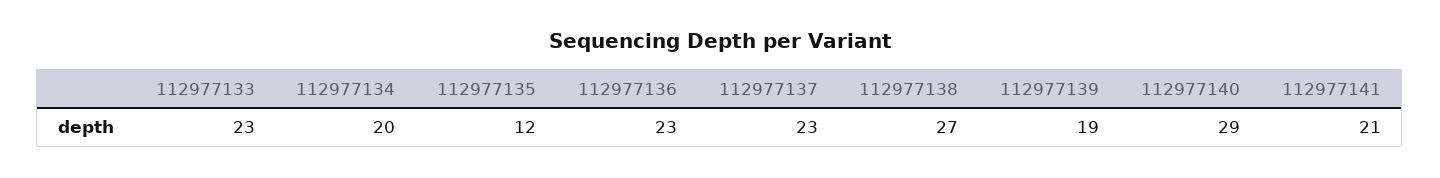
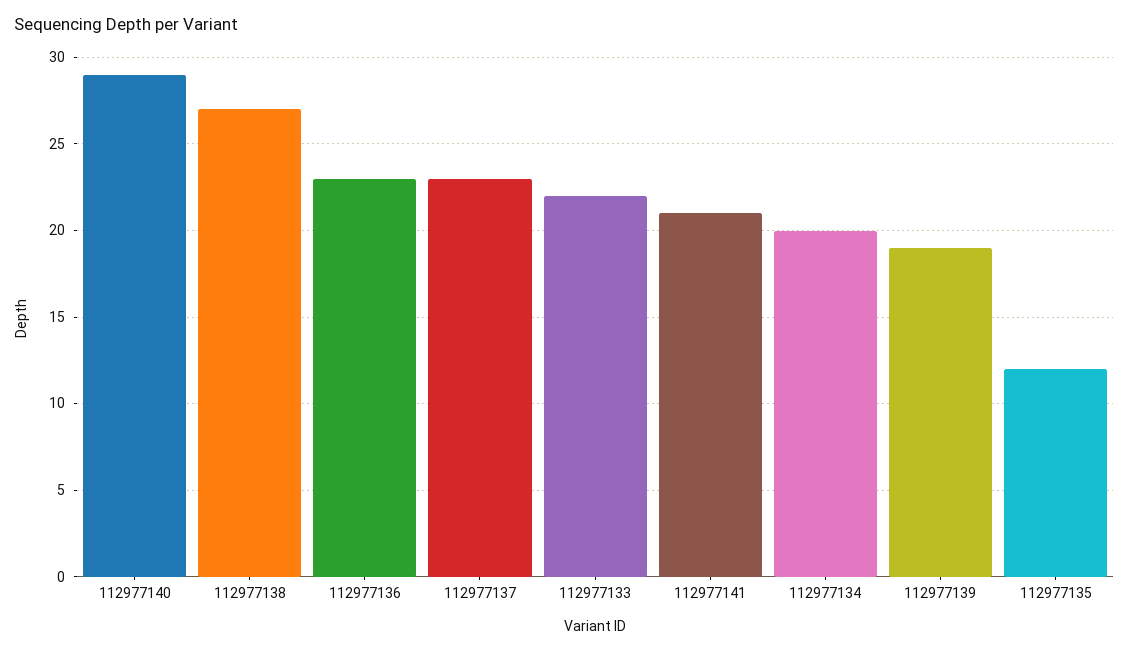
  {
-   "112977133": 23,
+   "112977133": 22,
    "112977134": 20,
    "112977135": 12,
    "112977136": 23,
    "112977137": 23,
    "112977138": 27,
    "112977139": 19,
    "112977140": 29,
    "112977141": 21
  }

